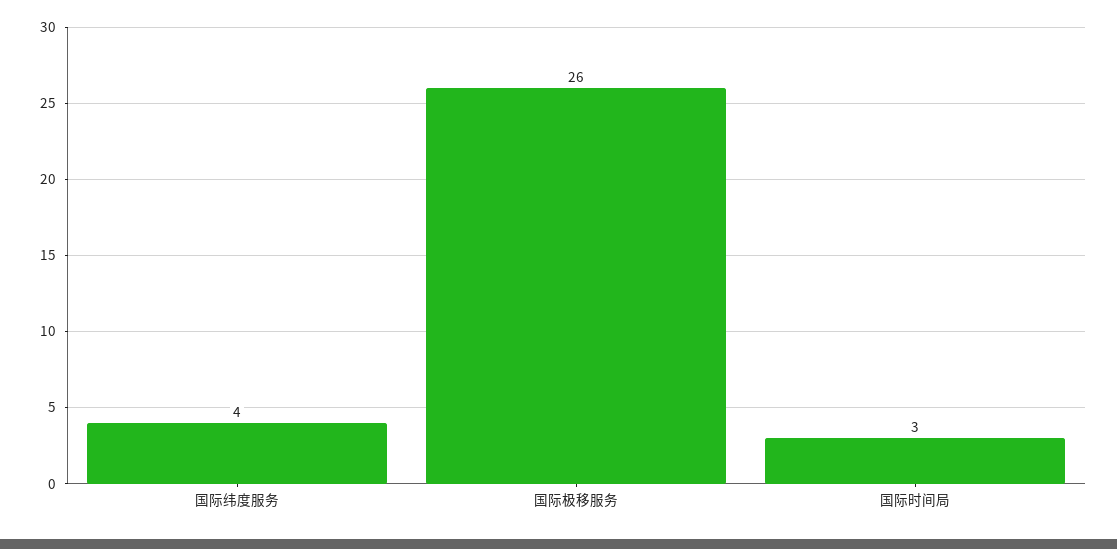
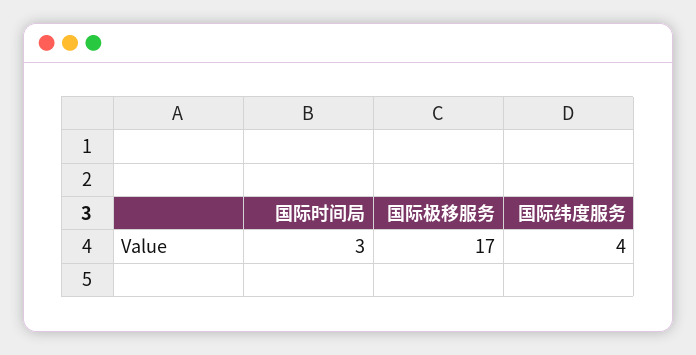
  {
    "国际纬度服务": 4,
-   "国际极移服务": 26,
+   "国际极移服务": 17,
    "国际时间局": 3
  }

